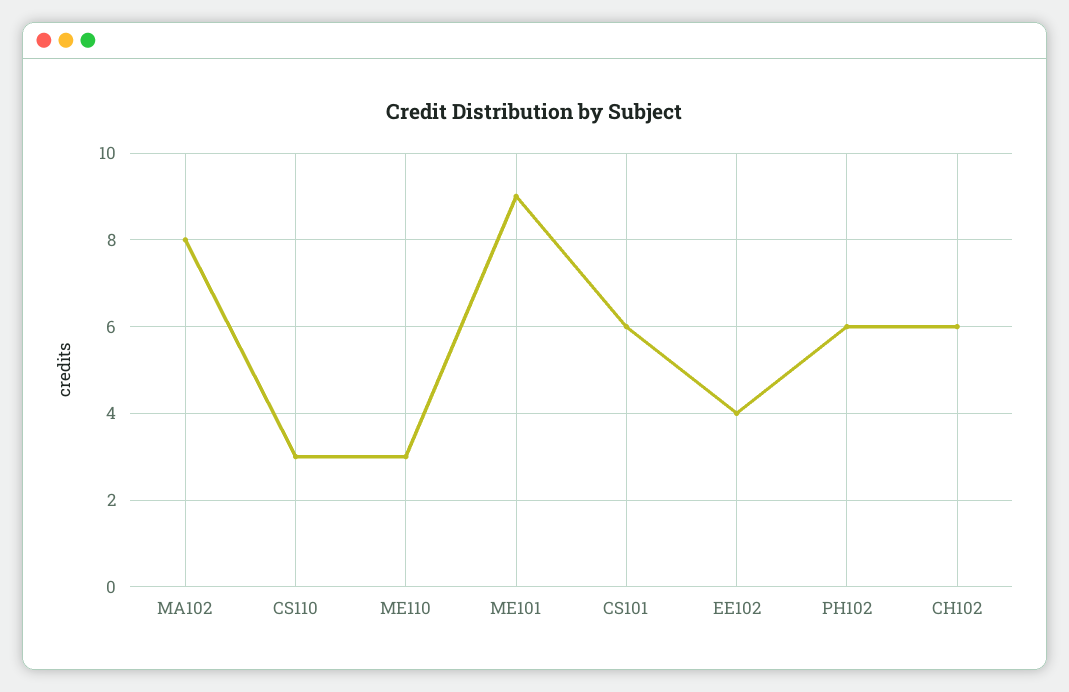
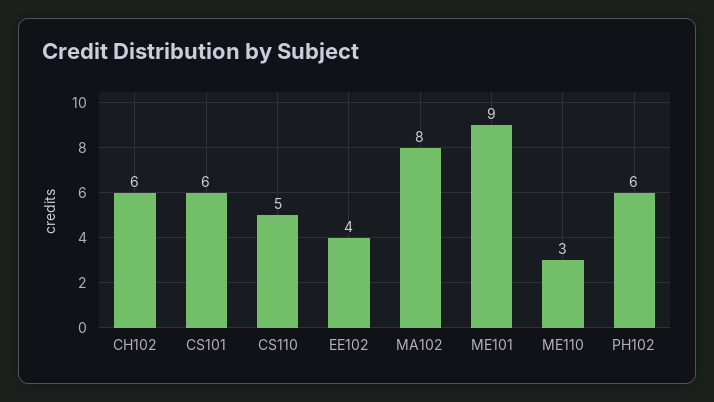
  {
    "MA102": 8,
-   "CS110": 3,
+   "CS110": 5,
    "ME110": 3,
    "ME101": 9,
    "CS101": 6,
    "EE102": 4,
    "PH102": 6,
    "CH102": 6
  }

